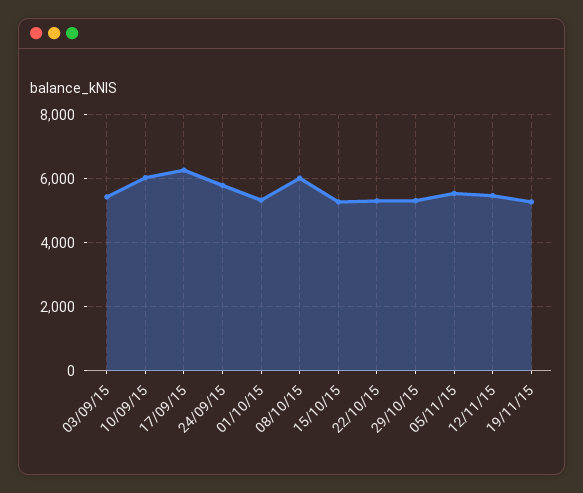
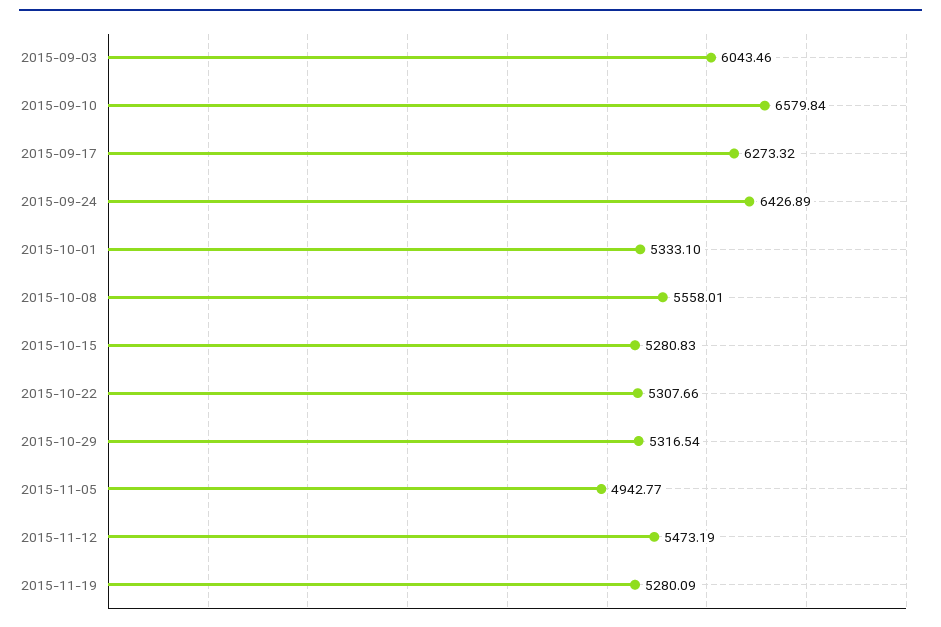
  {
-   "03/09/15": 5400,
+   "03/09/15": 6043.46,
-   "10/09/15": 6000,
+   "10/09/15": 6579.84,
    "17/09/15": 6273.32,
-   "24/09/15": 5800,
+   "24/09/15": 6426.89,
    "01/10/15": 5333.1,
-   "08/10/15": 6000,
+   "08/10/15": 5558.01,
    "15/10/15": 5280.83,
    "22/10/15": 5307.66,
    "29/10/15": 5316.54,
-   "05/11/15": 5600,
+   "05/11/15": 4942.77,
    "12/11/15": 5473.19,
    "19/11/15": 5280.09
  }

